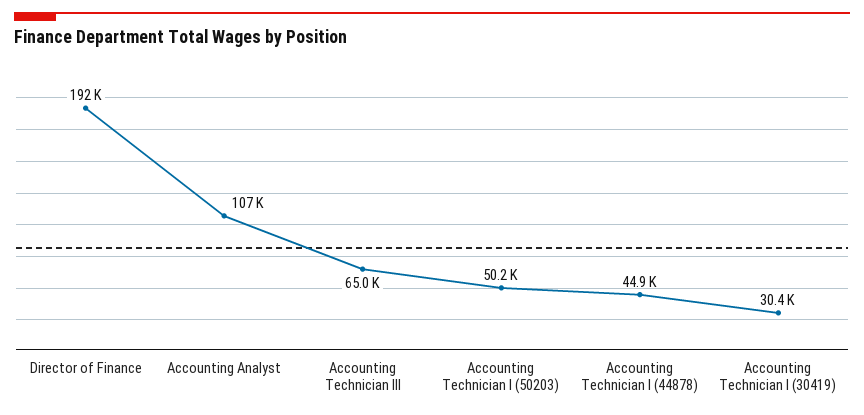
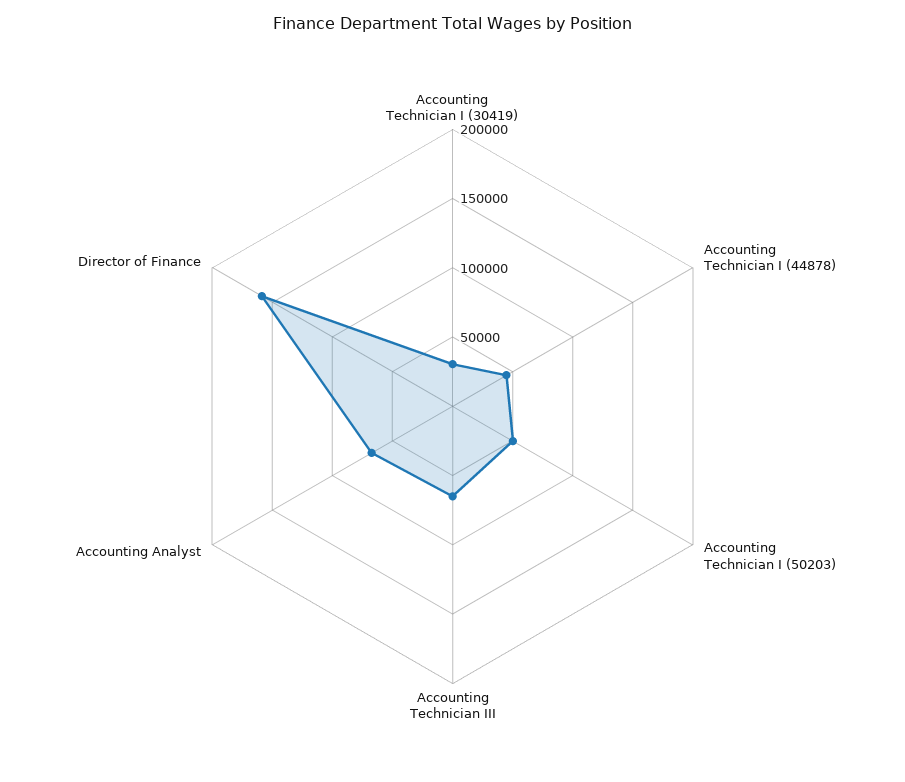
  {
-   "Director of Finance": 192000,
+   "Director of Finance": 160000,
-   "Accounting Analyst": 107000,
+   "Accounting Analyst": 70000,
    "Accounting Technician III": 65000,
    "Accounting Technician I (50203)": 50200,
    "Accounting Technician I (44878)": 44900,
    "Accounting Technician I (30419)": 30400
  }

